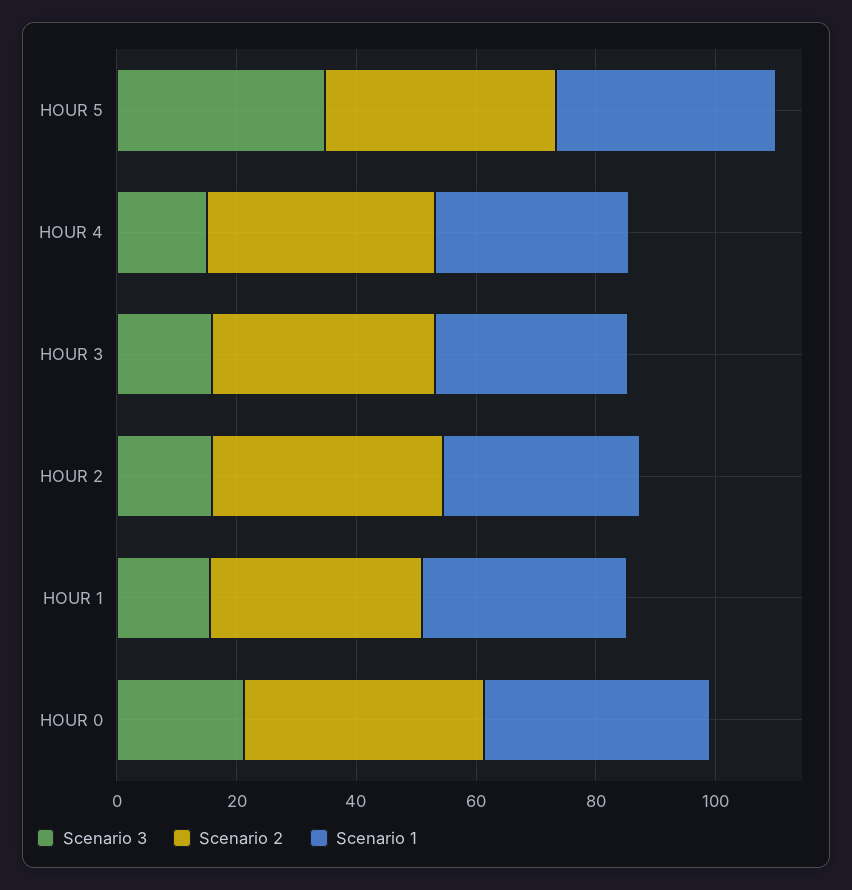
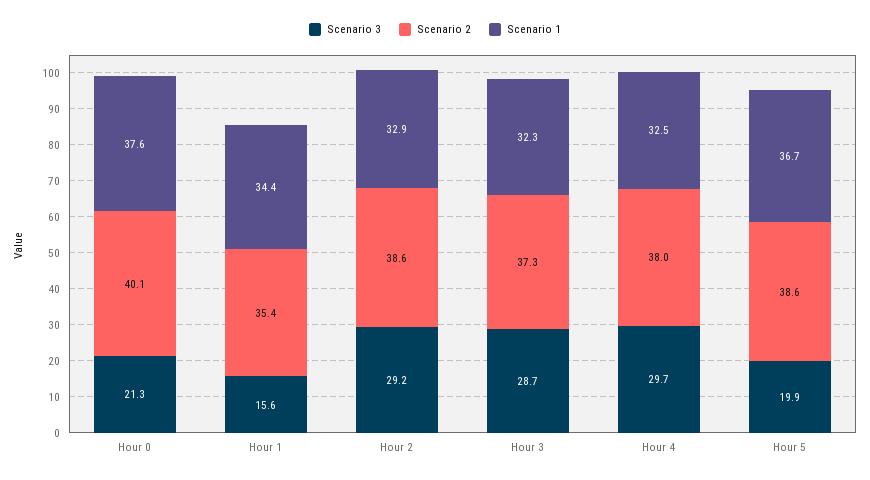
  {
    "Scenario 3": {
-     "HOUR 5": 35,
+     "HOUR 5": 19.9,
-     "HOUR 4": 15,
+     "HOUR 4": 29.7,
-     "HOUR 3": 15,
+     "HOUR 3": 28.7,
-     "HOUR 2": 15,
+     "HOUR 2": 29.2,
      "HOUR 1": 15.6,
      "HOUR 0": 21.3
    },
    "Scenario 2": {
      "HOUR 5": 38.6,
      "HOUR 4": 38,
      "HOUR 3": 37.3,
      "HOUR 2": 38.6,
      "HOUR 1": 35.4,
      "HOUR 0": 40.1
    },
    "Scenario 1": {
      "HOUR 5": 36.7,
      "HOUR 4": 32.5,
      "HOUR 3": 32.3,
      "HOUR 2": 32.9,
      "HOUR 1": 34.4,
      "HOUR 0": 37.6
    }
  }

